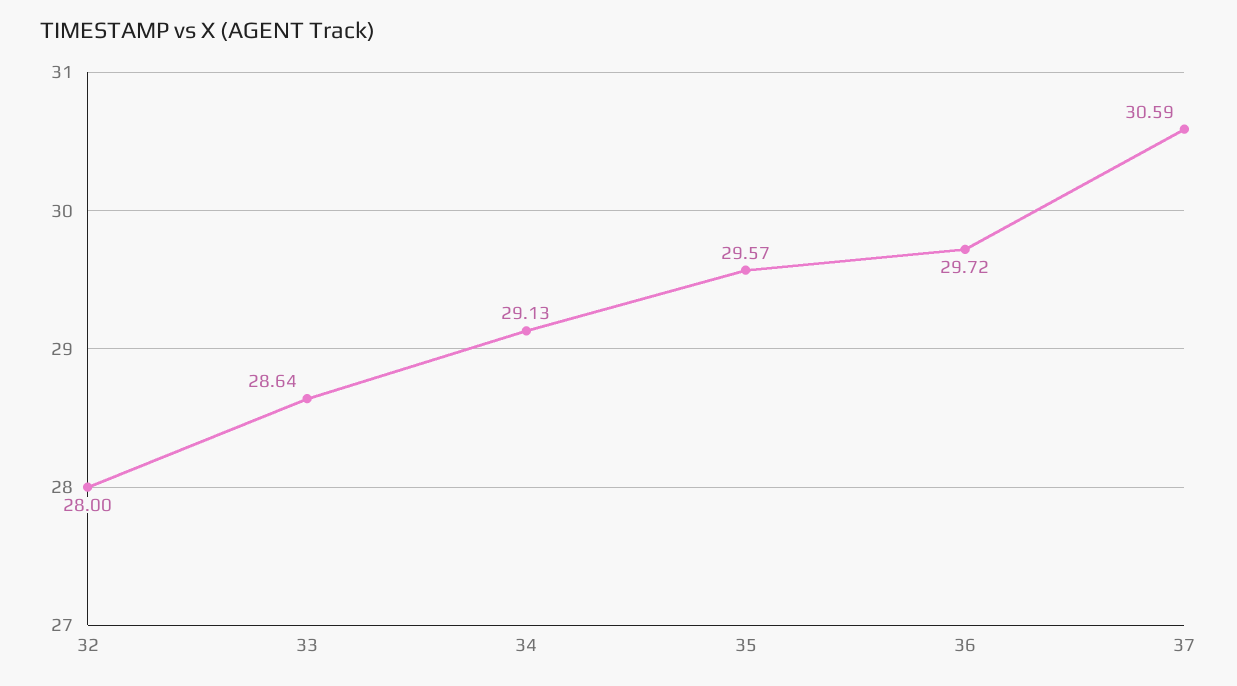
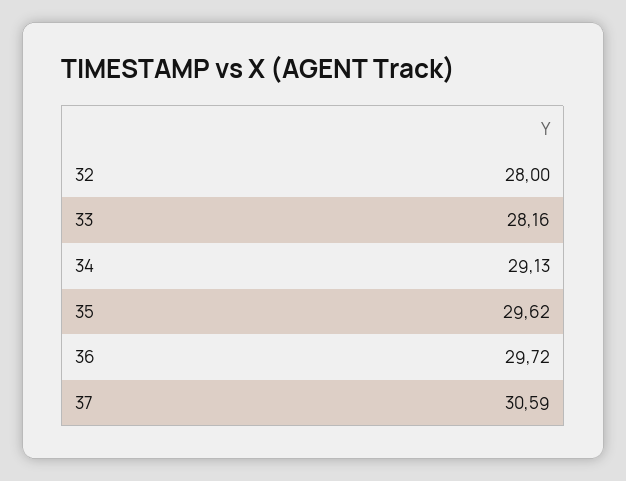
  {
    "32": 28,
-   "33": 28.64,
+   "33": 28.16,
    "34": 29.13,
-   "35": 29.57,
+   "35": 29.62,
    "36": 29.72,
    "37": 30.59
  }

